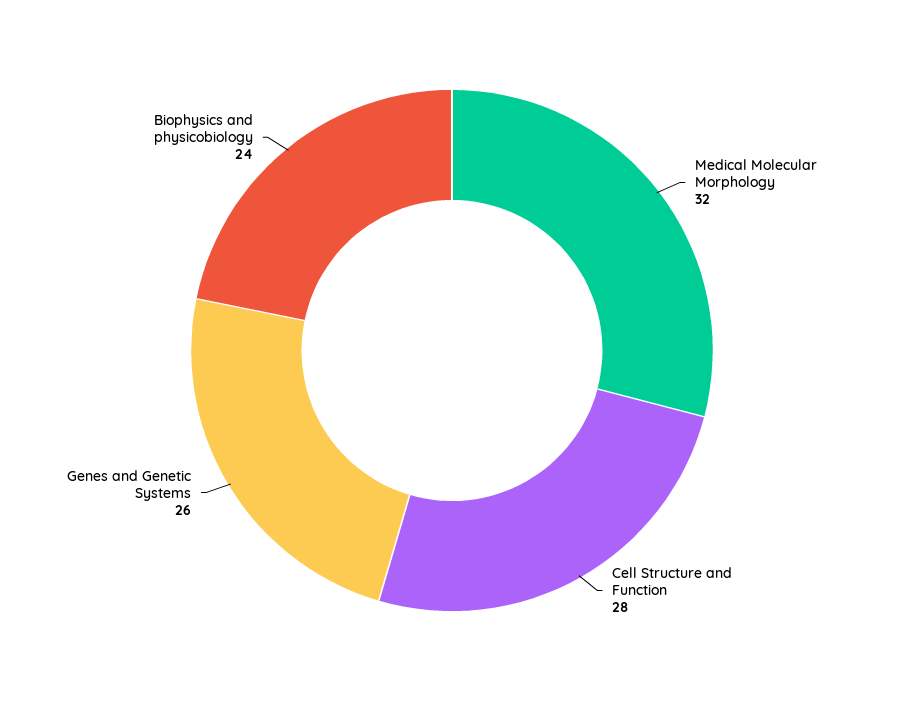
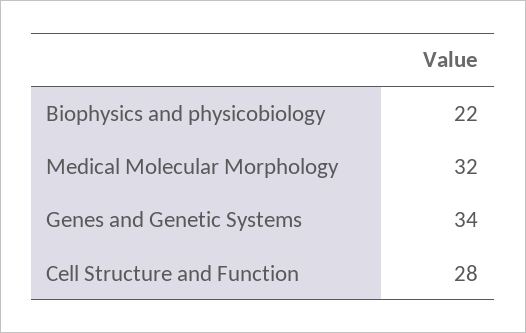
  {
    "Medical Molecular Morphology": 32,
    "Cell Structure and Function": 28,
-   "Genes and Genetic Systems": 26,
+   "Genes and Genetic Systems": 34,
-   "Biophysics and physicobiology": 24
+   "Biophysics and physicobiology": 22
  }

